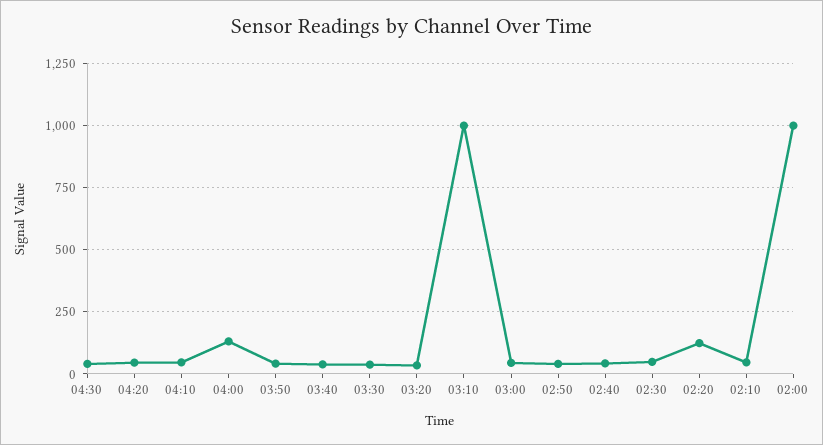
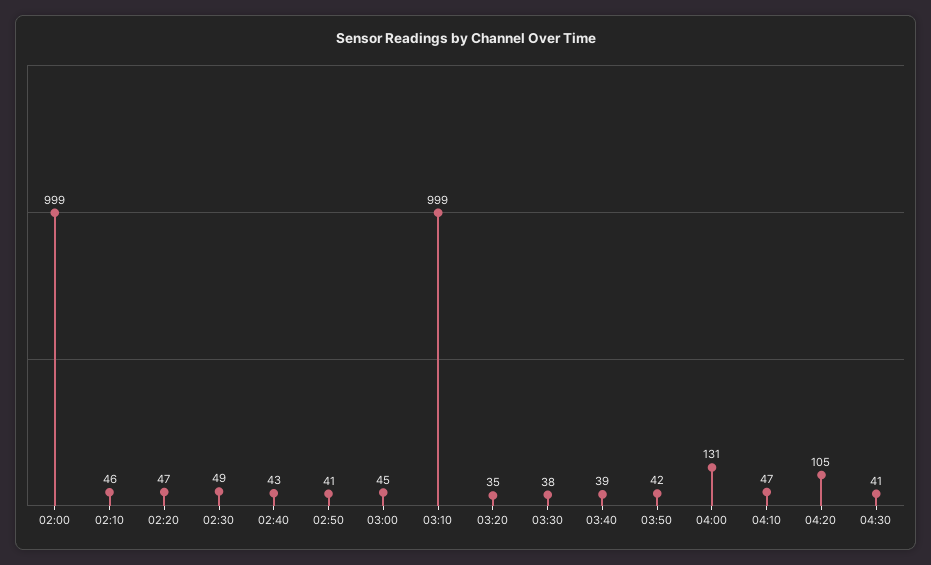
  {
    "04:30": 41,
-   "04:20": 50,
+   "04:20": 105,
    "04:10": 47,
    "04:00": 131,
    "03:50": 42,
    "03:40": 39,
    "03:30": 38,
    "03:20": 35,
    "03:10": 999,
    "03:00": 45,
    "02:50": 41,
    "02:40": 43,
    "02:30": 49,
-   "02:20": 125,
+   "02:20": 47,
    "02:10": 46,
    "02:00": 999
  }

